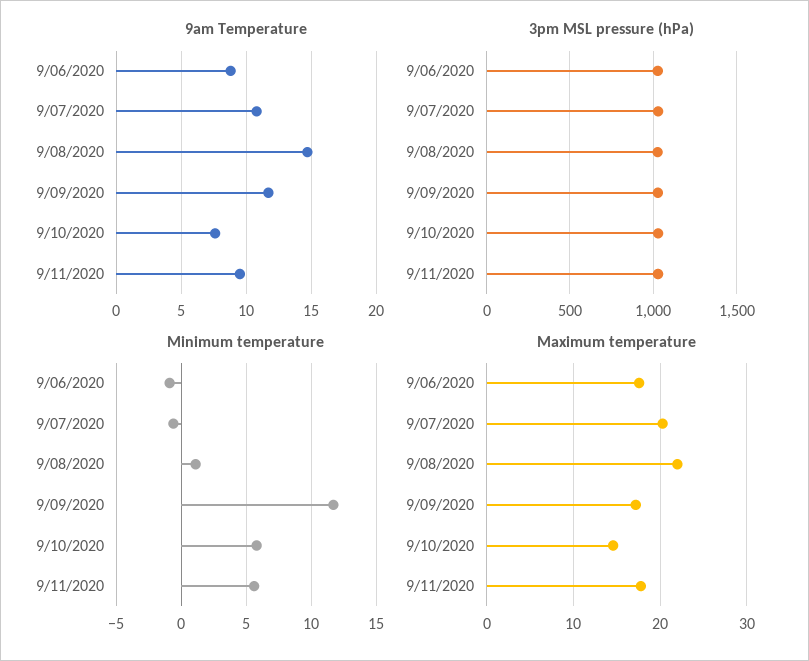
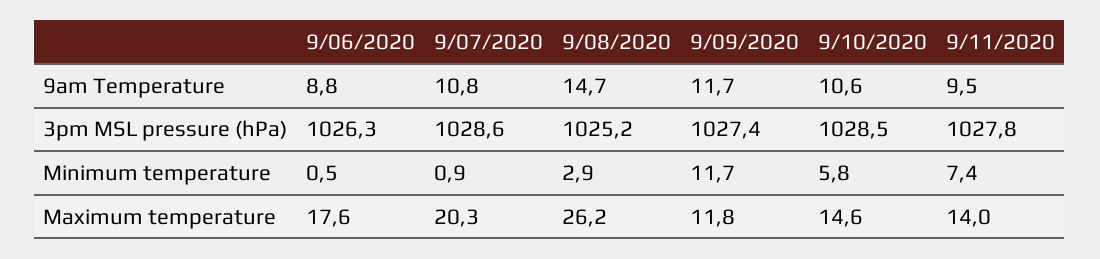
  {
    "9am Temperature": {
      "9/06/2020": 8.8,
      "9/07/2020": 10.8,
      "9/08/2020": 14.7,
      "9/09/2020": 11.7,
-     "9/10/2020": 7.5,
+     "9/10/2020": 10.6,
      "9/11/2020": 9.5
    },
    "3pm MSL pressure (hPa)": {
      "9/06/2020": 1026.3,
      "9/07/2020": 1028.6,
      "9/08/2020": 1025.2,
      "9/09/2020": 1027.4,
      "9/10/2020": 1028.5,
      "9/11/2020": 1027.8
    },
    "Minimum temperature": {
-     "9/06/2020": -1,
+     "9/06/2020": 0.5,
-     "9/07/2020": -0.5,
+     "9/07/2020": 0.9,
-     "9/08/2020": 1,
+     "9/08/2020": 2.9,
      "9/09/2020": 11.7,
      "9/10/2020": 5.8,
-     "9/11/2020": 5.5
+     "9/11/2020": 7.4
    },
    "Maximum temperature": {
      "9/06/2020": 17.6,
      "9/07/2020": 20.3,
-     "9/08/2020": 22,
+     "9/08/2020": 26.2,
-     "9/09/2020": 17,
+     "9/09/2020": 11.8,
      "9/10/2020": 14.6,
-     "9/11/2020": 18
+     "9/11/2020": 14
    }
  }

